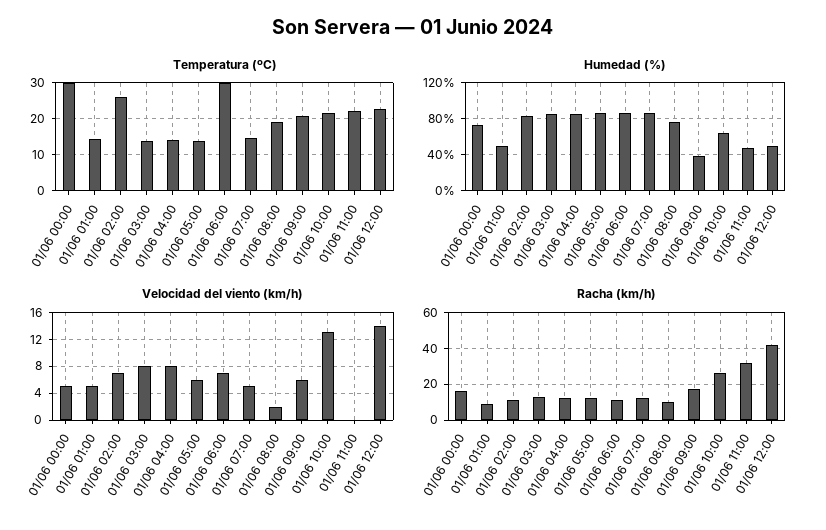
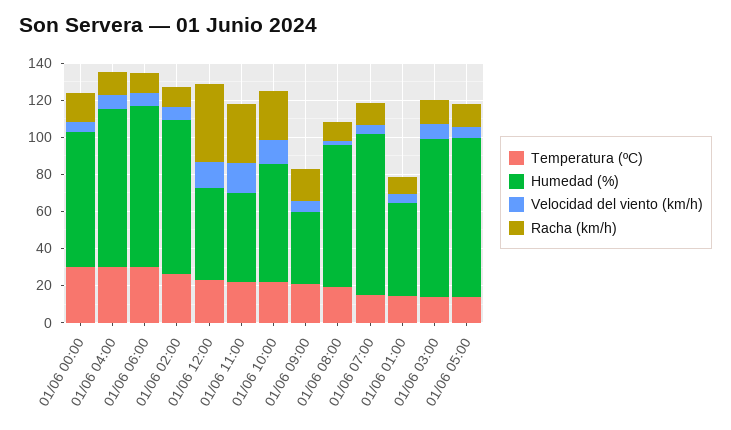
  {
    "Temperatura (ºC)": {
      "01/06 00:00": 30,
      "01/06 01:00": 14,
      "01/06 02:00": 26,
      "01/06 03:00": 14,
-     "01/06 04:00": 14,
+     "01/06 04:00": 30,
      "01/06 05:00": 14,
      "01/06 06:00": 30,
      "01/06 07:00": 14,
      "01/06 08:00": 20,
      "01/06 09:00": 20,
      "01/06 10:00": 22,
      "01/06 11:00": 22,
      "01/06 12:00": 22
    },
    "Humedad (%)": {
      "01/06 00:00": 75,
      "01/06 01:00": 50,
      "01/06 02:00": 85,
      "01/06 03:00": 85,
      "01/06 04:00": 85,
      "01/06 05:00": 85,
      "01/06 06:00": 85,
      "01/06 07:00": 85,
      "01/06 08:00": 75,
      "01/06 09:00": 40,
      "01/06 10:00": 65,
      "01/06 11:00": 50,
      "01/06 12:00": 50
    },
    "Velocidad del viento (km/h)": {
      "01/06 00:00": 5,
      "01/06 01:00": 5,
      "01/06 02:00": 7,
      "01/06 03:00": 8,
      "01/06 04:00": 8,
      "01/06 05:00": 6,
      "01/06 06:00": 7,
      "01/06 07:00": 5,
      "01/06 08:00": 2,
      "01/06 09:00": 6,
      "01/06 10:00": 13,
-     "01/06 11:00": 0,
+     "01/06 11:00": 15,
      "01/06 12:00": 14
    },
    "Racha (km/h)": {
      "01/06 00:00": 15,
      "01/06 01:00": 10,
      "01/06 02:00": 10,
      "01/06 03:00": 15,
      "01/06 04:00": 10,
      "01/06 05:00": 10,
      "01/06 06:00": 10,
      "01/06 07:00": 10,
      "01/06 08:00": 10,
      "01/06 09:00": 15,
      "01/06 10:00": 25,
      "01/06 11:00": 30,
      "01/06 12:00": 40
    }
  }

